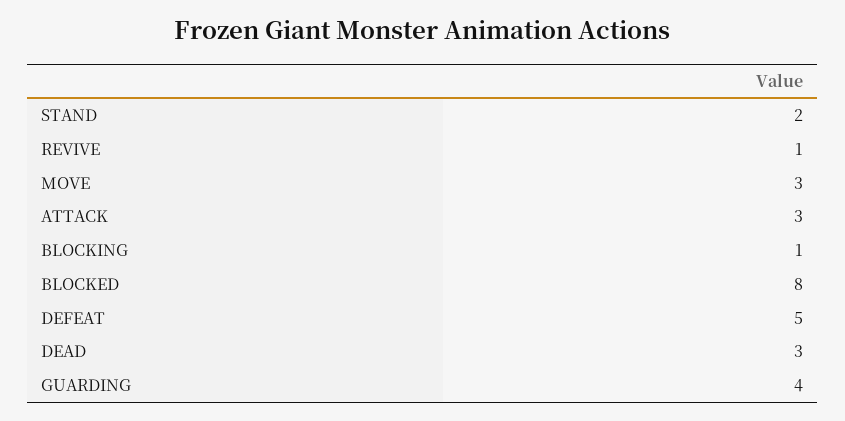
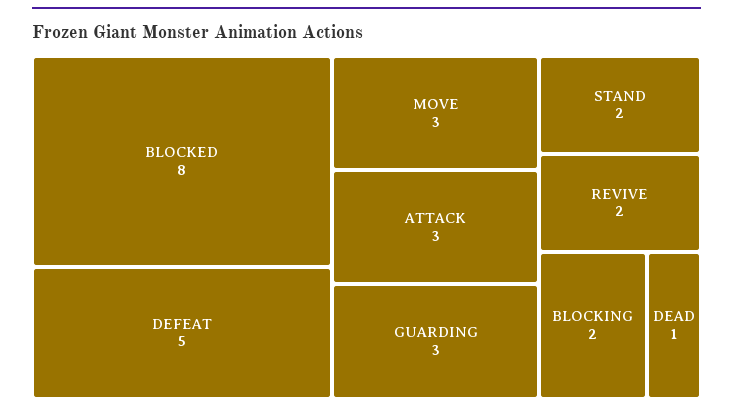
  {
    "STAND": 2,
-   "REVIVE": 1,
+   "REVIVE": 2,
    "MOVE": 3,
    "ATTACK": 3,
-   "BLOCKING": 1,
+   "BLOCKING": 2,
    "BLOCKED": 8,
    "DEFEAT": 5,
-   "DEAD": 3,
+   "DEAD": 1,
-   "GUARDING": 4
+   "GUARDING": 3
  }

